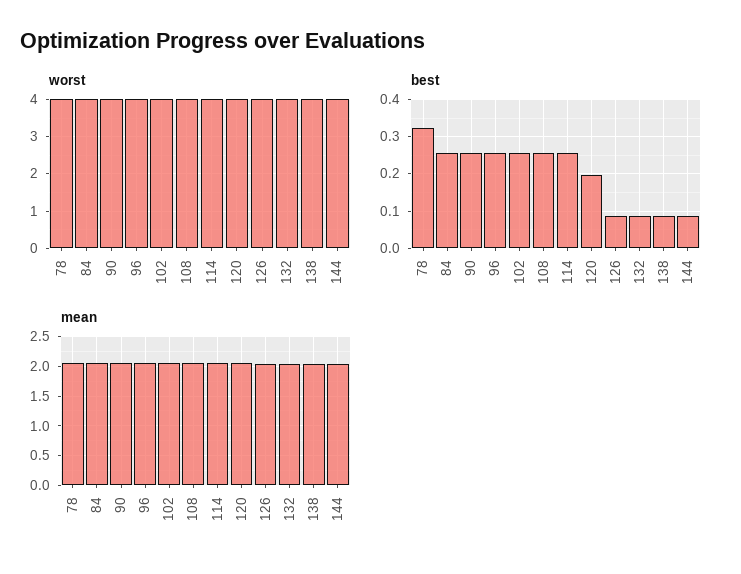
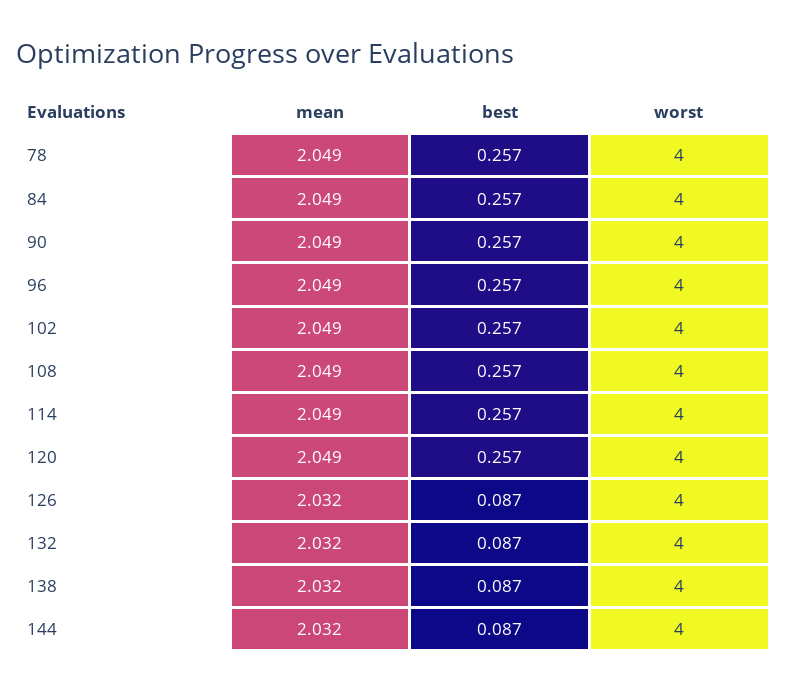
  {
    "worst": {
      "78": 4,
      "84": 4,
      "90": 4,
      "96": 4,
      "102": 4,
      "108": 4,
      "114": 4,
      "120": 4,
      "126": 4,
      "132": 4,
      "138": 4,
      "144": 4
    },
    "best": {
-     "78": 0.32,
+     "78": 0.257,
      "84": 0.257,
      "90": 0.257,
      "96": 0.257,
      "102": 0.257,
      "108": 0.257,
      "114": 0.257,
-     "120": 0.2,
+     "120": 0.257,
      "126": 0.087,
      "132": 0.087,
      "138": 0.087,
      "144": 0.087
    },
    "mean": {
      "78": 2.049,
      "84": 2.049,
      "90": 2.049,
      "96": 2.049,
      "102": 2.049,
      "108": 2.049,
      "114": 2.049,
      "120": 2.049,
      "126": 2.032,
      "132": 2.032,
      "138": 2.032,
      "144": 2.032
    }
  }

